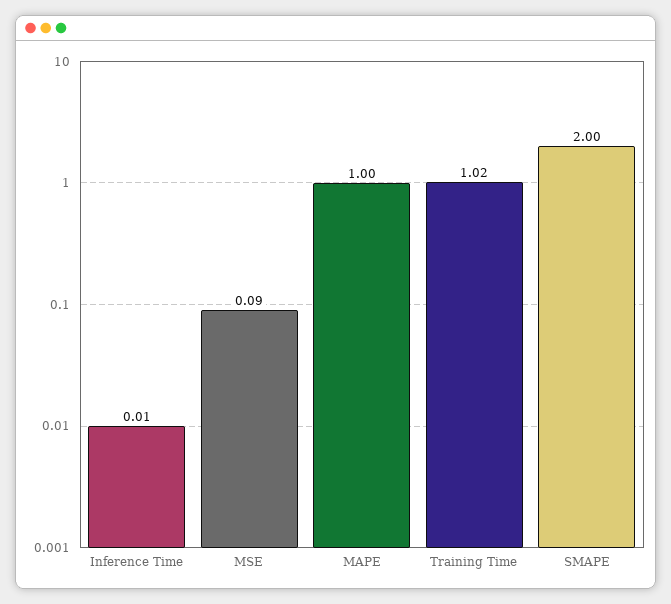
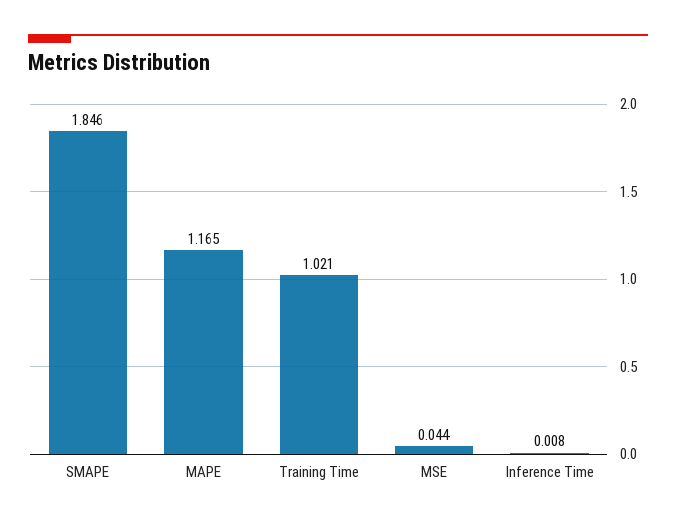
  {
    "Inference Time": 0.008,
-   "MSE": 0.09,
+   "MSE": 0.044,
-   "MAPE": 1,
+   "MAPE": 1.165,
    "Training Time": 1.021,
-   "SMAPE": 2
+   "SMAPE": 1.846
  }

